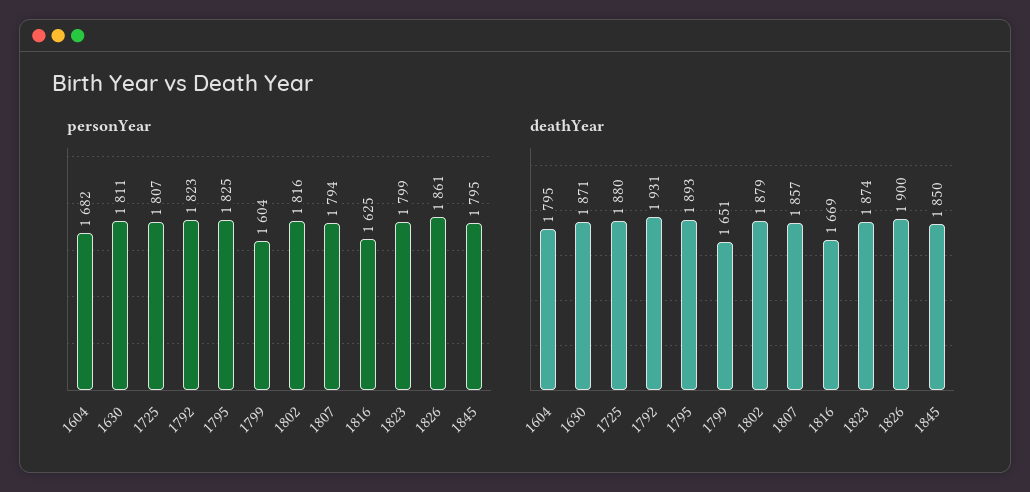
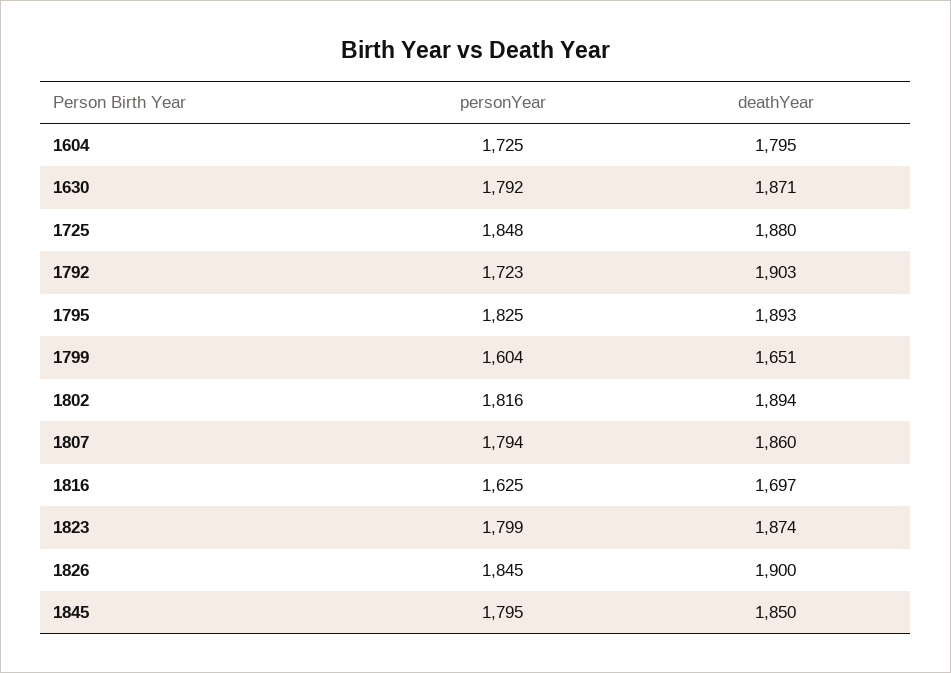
  {
    "personYear": {
-     "1604": 1682,
+     "1604": 1725,
-     "1630": 1811,
+     "1630": 1792,
-     "1725": 1807,
+     "1725": 1848,
-     "1792": 1823,
+     "1792": 1723,
      "1795": 1825,
      "1799": 1604,
      "1802": 1816,
      "1807": 1794,
      "1816": 1625,
      "1823": 1799,
-     "1826": 1861,
+     "1826": 1845,
      "1845": 1795
    },
    "deathYear": {
      "1604": 1795,
      "1630": 1871,
      "1725": 1880,
-     "1792": 1931,
+     "1792": 1903,
      "1795": 1893,
      "1799": 1651,
-     "1802": 1879,
+     "1802": 1894,
-     "1807": 1857,
+     "1807": 1860,
-     "1816": 1669,
+     "1816": 1697,
      "1823": 1874,
      "1826": 1900,
      "1845": 1850
    }
  }

